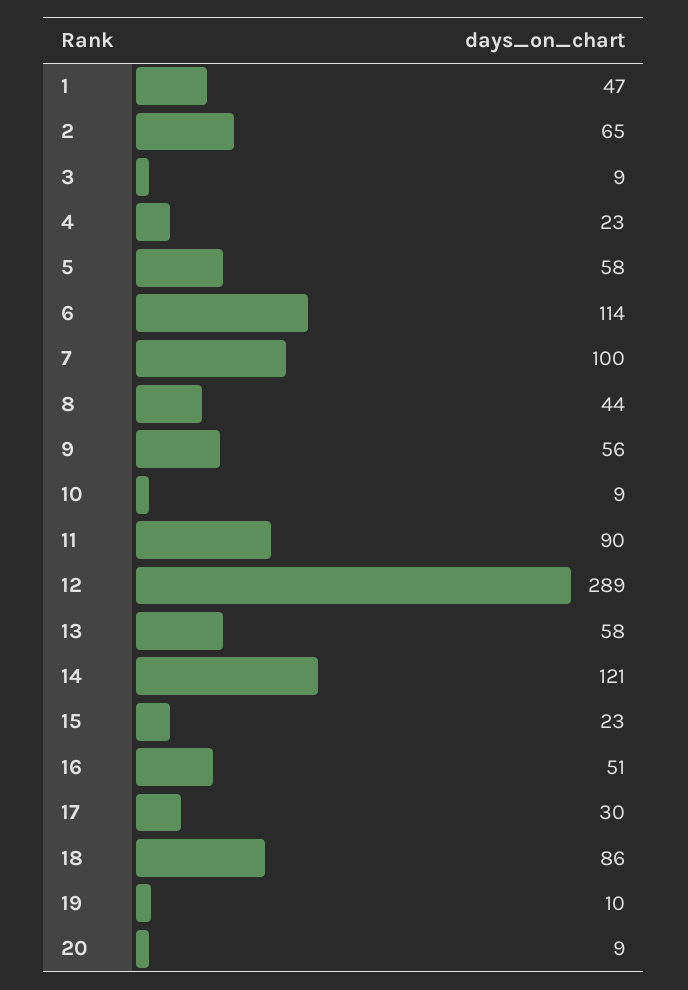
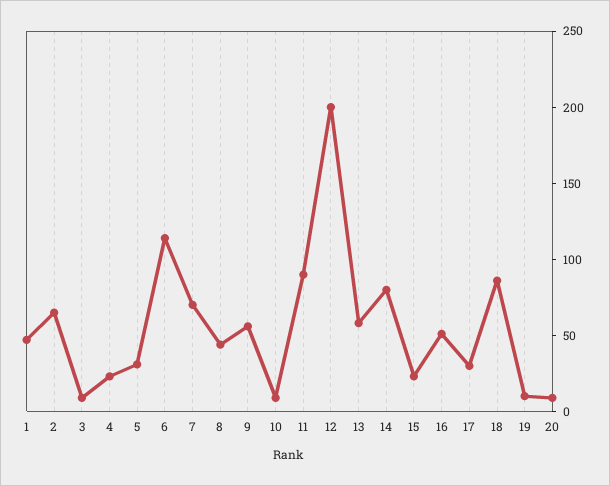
  {
    "1": 47,
    "2": 65,
    "3": 9,
    "4": 23,
-   "5": 58,
+   "5": 30,
    "6": 114,
-   "7": 100,
+   "7": 70,
    "8": 44,
    "9": 56,
    "10": 9,
    "11": 90,
-   "12": 289,
+   "12": 200,
    "13": 58,
-   "14": 121,
+   "14": 80,
    "15": 23,
    "16": 51,
    "17": 30,
    "18": 86,
    "19": 10,
    "20": 9
  }

